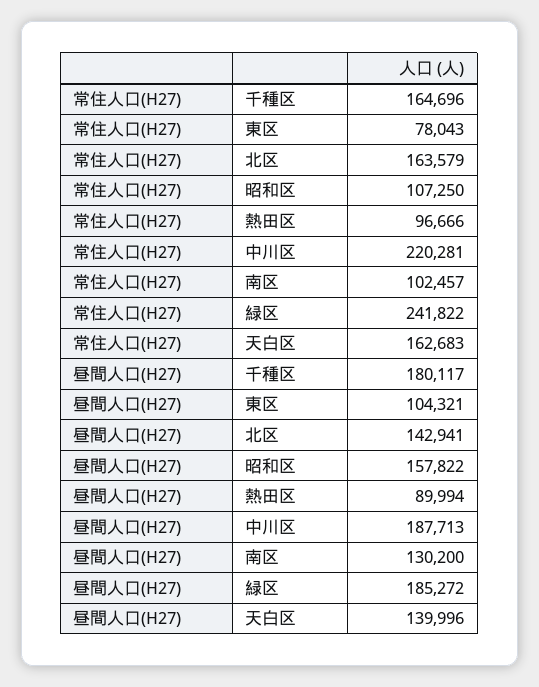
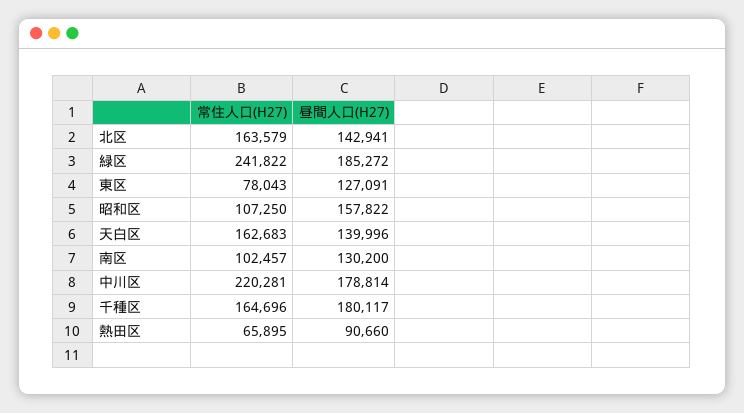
  {
    "常住人口(H27)": {
      "千種区": 164696,
      "東区": 78043,
      "北区": 163579,
      "昭和区": 107250,
-     "熱田区": 96666,
+     "熱田区": 65895,
      "中川区": 220281,
      "南区": 102457,
      "緑区": 241822,
      "天白区": 162683
    },
    "昼間人口(H27)": {
      "千種区": 180117,
-     "東区": 104321,
+     "東区": 127091,
      "北区": 142941,
      "昭和区": 157822,
-     "熱田区": 89994,
+     "熱田区": 90660,
-     "中川区": 187713,
+     "中川区": 178814,
      "南区": 130200,
      "緑区": 185272,
      "天白区": 139996
    }
  }

